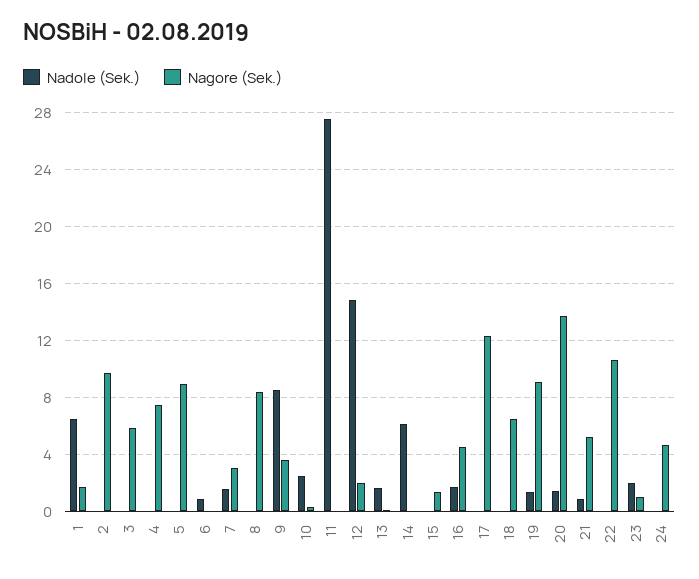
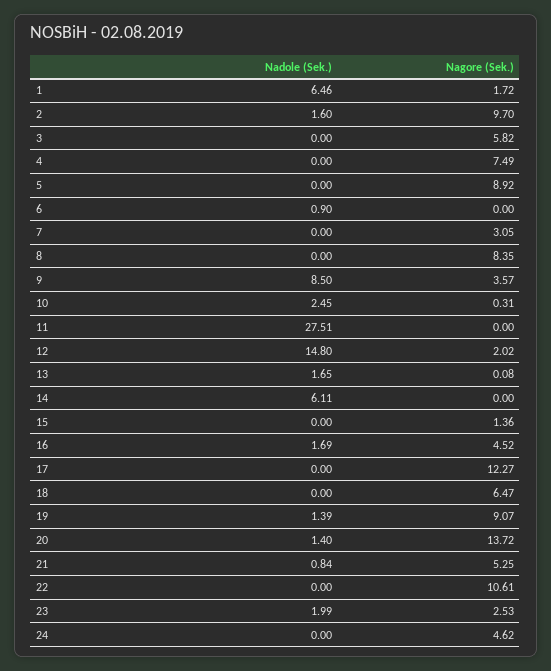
  {
    "Nadole (Sek.)": {
      "1": 6.46,
-     "2": 0,
+     "2": 1.6,
      "3": 0,
      "4": 0,
      "5": 0,
      "6": 0.9,
-     "7": 1.5,
+     "7": 0,
      "8": 0,
      "9": 8.5,
      "10": 2.45,
      "11": 27.51,
      "12": 14.8,
      "13": 1.65,
      "14": 6.11,
      "15": 0,
      "16": 1.69,
      "17": 0,
      "18": 0,
      "19": 1.39,
      "20": 1.4,
      "21": 0.84,
      "22": 0,
      "23": 1.99,
      "24": 0
    },
    "Nagore (Sek.)": {
      "1": 1.72,
      "2": 9.7,
      "3": 5.82,
      "4": 7.49,
      "5": 8.92,
      "6": 0,
      "7": 3.05,
      "8": 8.35,
      "9": 3.57,
      "10": 0.31,
      "11": 0,
      "12": 2.02,
      "13": 0.08,
      "14": 0,
      "15": 1.36,
      "16": 4.52,
      "17": 12.27,
      "18": 6.47,
      "19": 9.07,
      "20": 13.72,
      "21": 5.25,
      "22": 10.61,
-     "23": 1,
+     "23": 2.53,
      "24": 4.62
    }
  }

